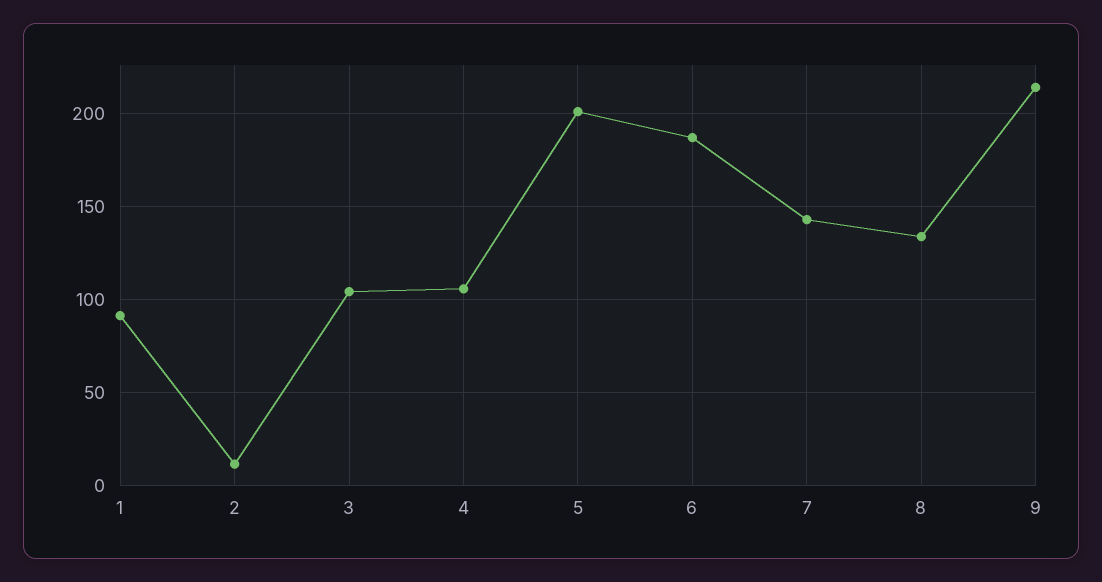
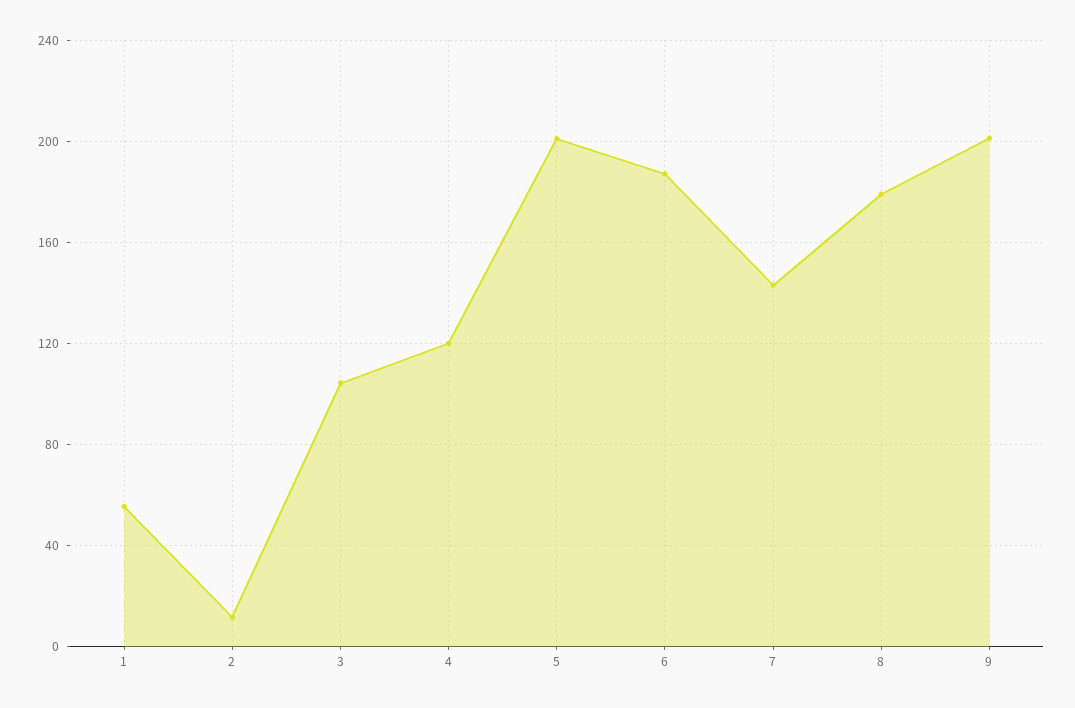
  {
-   "1": 90,
+   "1": 55,
    "2": 10,
    "3": 105,
-   "4": 105,
+   "4": 120,
    "5": 200,
    "6": 185,
    "7": 145,
-   "8": 135,
+   "8": 180,
-   "9": 215
+   "9": 200
  }

